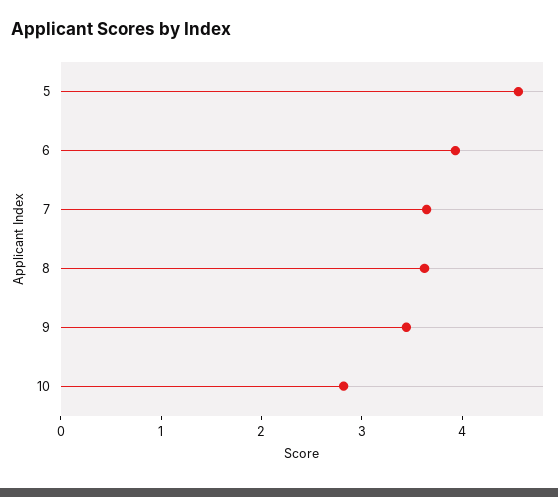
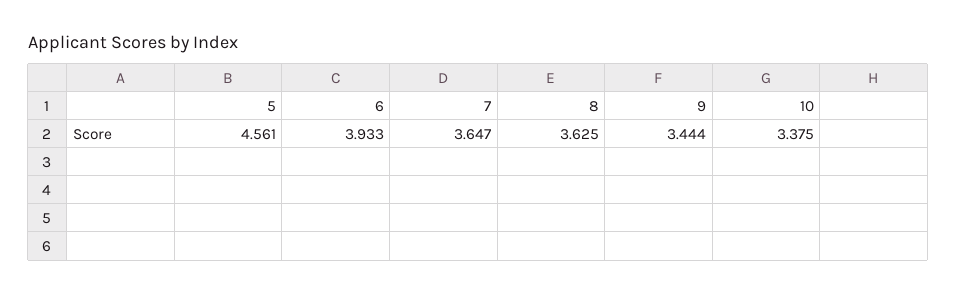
  {
    "5": 4.561,
    "6": 3.933,
    "7": 3.647,
    "8": 3.625,
    "9": 3.444,
-   "10": 2.8
+   "10": 3.375
  }

